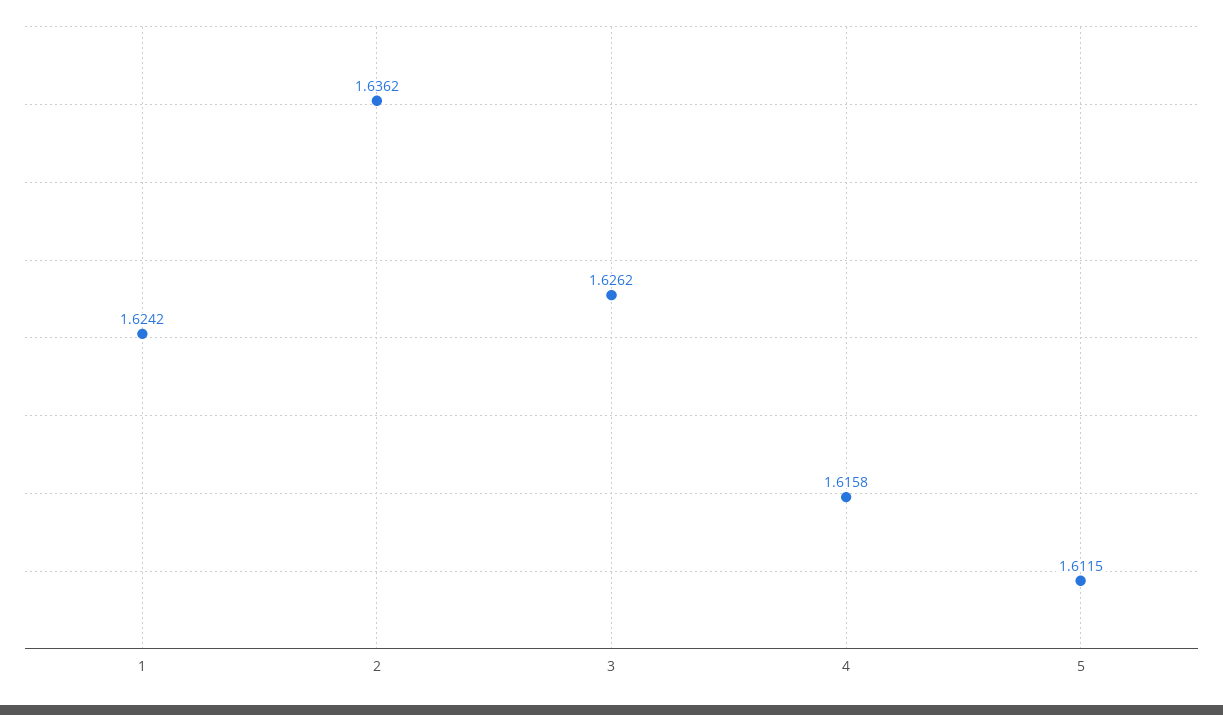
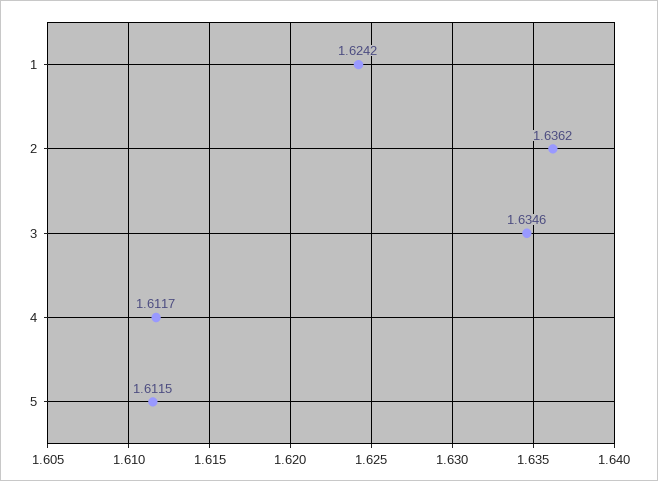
  {
    "1": 1.6242,
    "2": 1.6362,
-   "3": 1.6262,
+   "3": 1.6346,
-   "4": 1.6158,
+   "4": 1.6117,
    "5": 1.6115
  }

